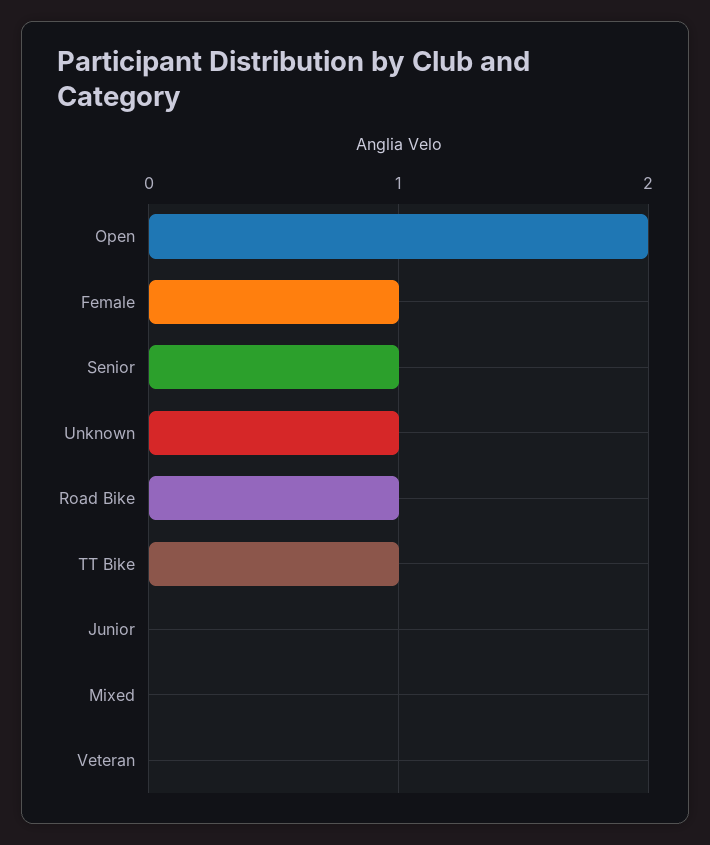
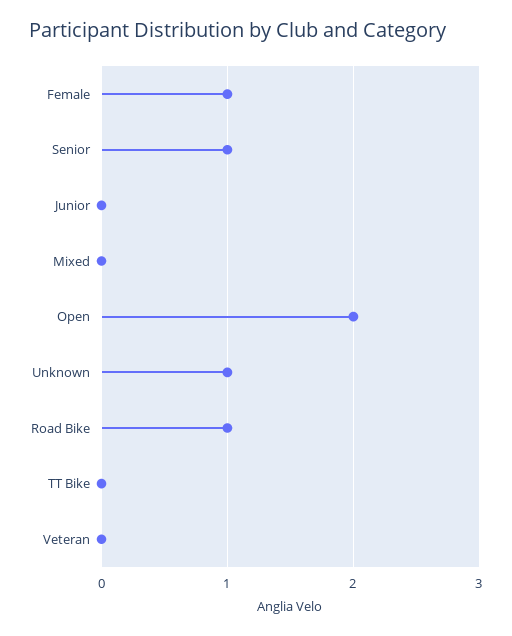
  {
    "Open": 2,
    "Female": 1,
    "Senior": 1,
    "Unknown": 1,
    "Road Bike": 1,
-   "TT Bike": 1,
+   "TT Bike": 0,
    "Junior": 0,
    "Mixed": 0,
    "Veteran": 0
  }

